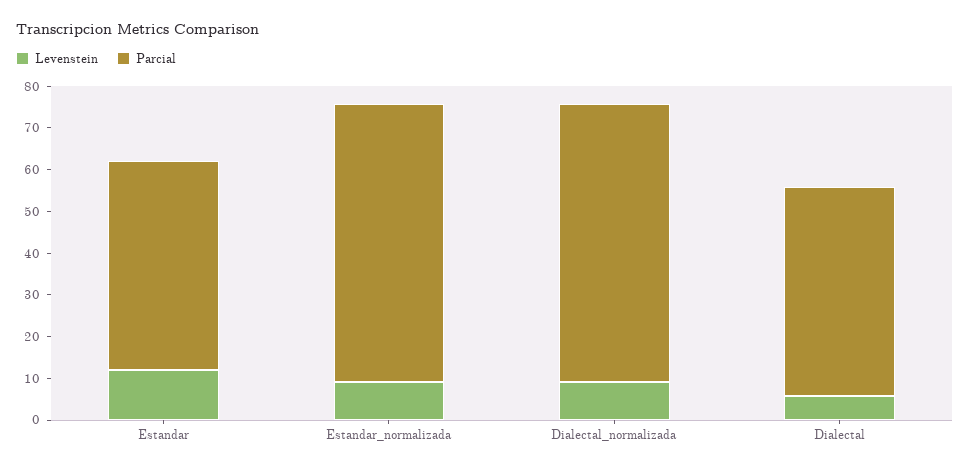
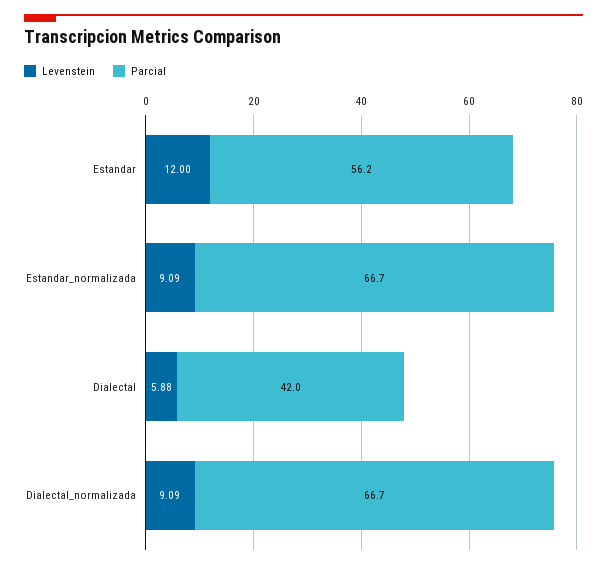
  {
    "Levenstein": {
      "Estandar": 12,
      "Estandar_normalizada": 9.09,
      "Dialectal_normalizada": 9.09,
      "Dialectal": 5.88
    },
    "Parcial": {
-     "Estandar": 50,
+     "Estandar": 56.2,
      "Estandar_normalizada": 66.7,
      "Dialectal_normalizada": 66.7,
-     "Dialectal": 50
+     "Dialectal": 42
    }
  }

